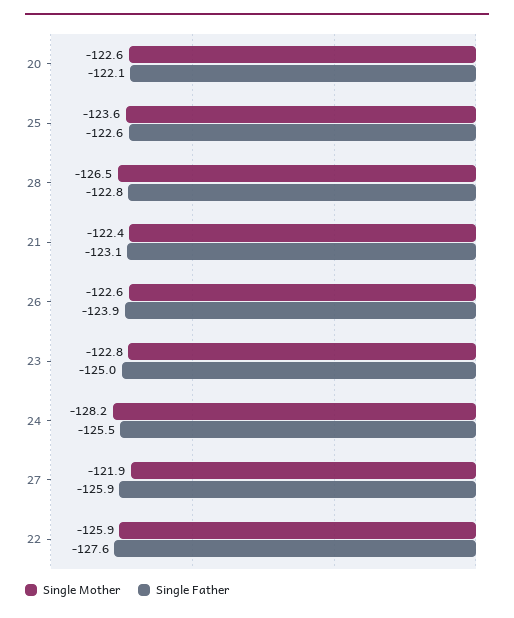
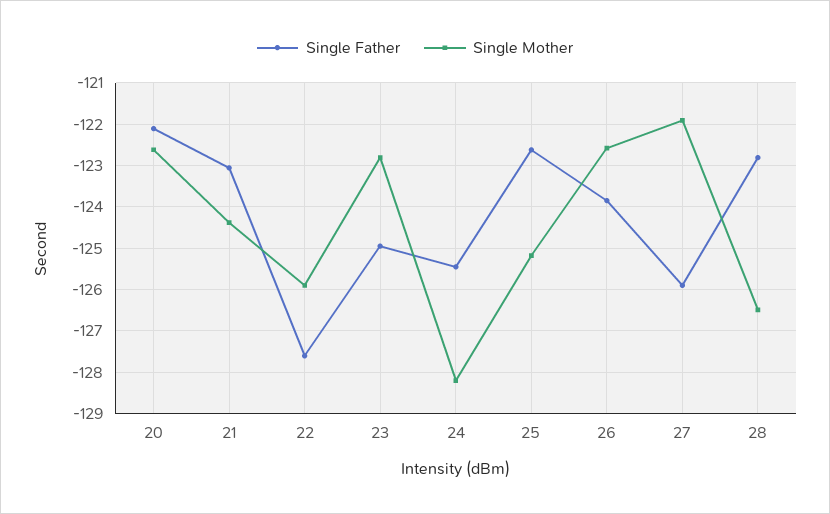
  {
    "Single Mother": {
      "20": -122.6,
-     "25": -123.6,
+     "25": -125.2,
      "28": -126.5,
-     "21": -122.4,
+     "21": -124.4,
      "26": -122.6,
      "23": -122.8,
      "24": -128.2,
      "27": -121.9,
      "22": -125.9
    },
    "Single Father": {
      "20": -122.1,
      "25": -122.6,
      "28": -122.8,
      "21": -123.1,
      "26": -123.9,
      "23": -125,
      "24": -125.5,
      "27": -125.9,
      "22": -127.6
    }
  }

